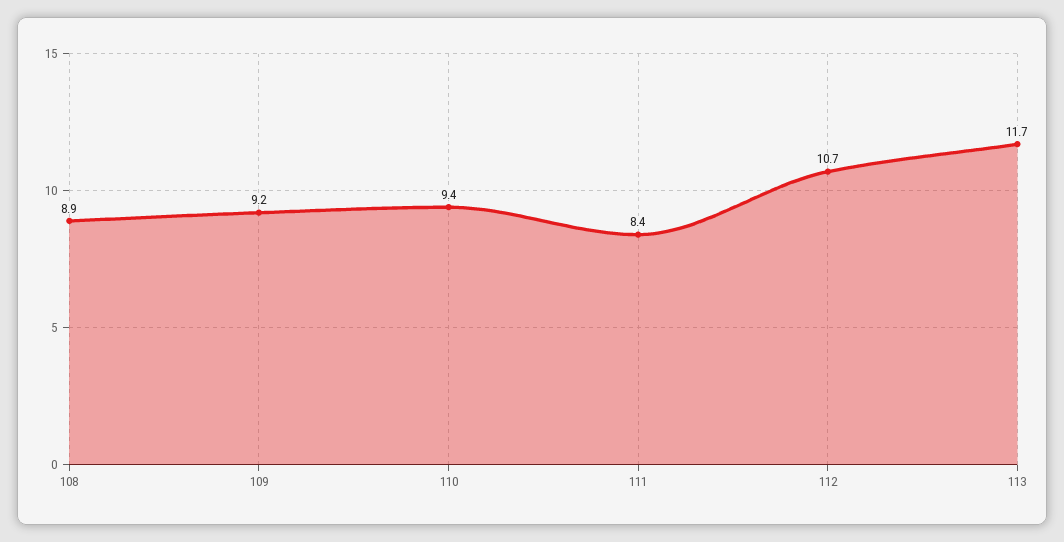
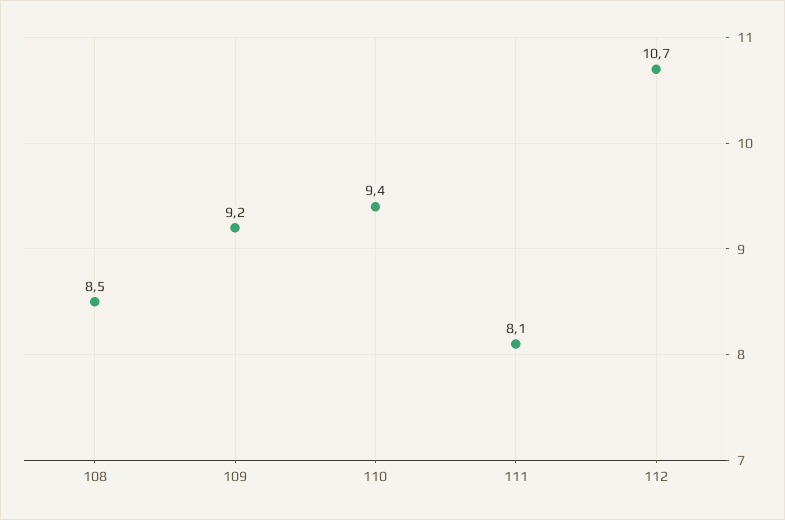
  {
-   "108": 8.9,
+   "108": 8.5,
    "109": 9.2,
    "110": 9.4,
-   "111": 8.4,
+   "111": 8.1,
-   "112": 10.7,
+   "112": 10.7
-   "113": 11.7
  }

